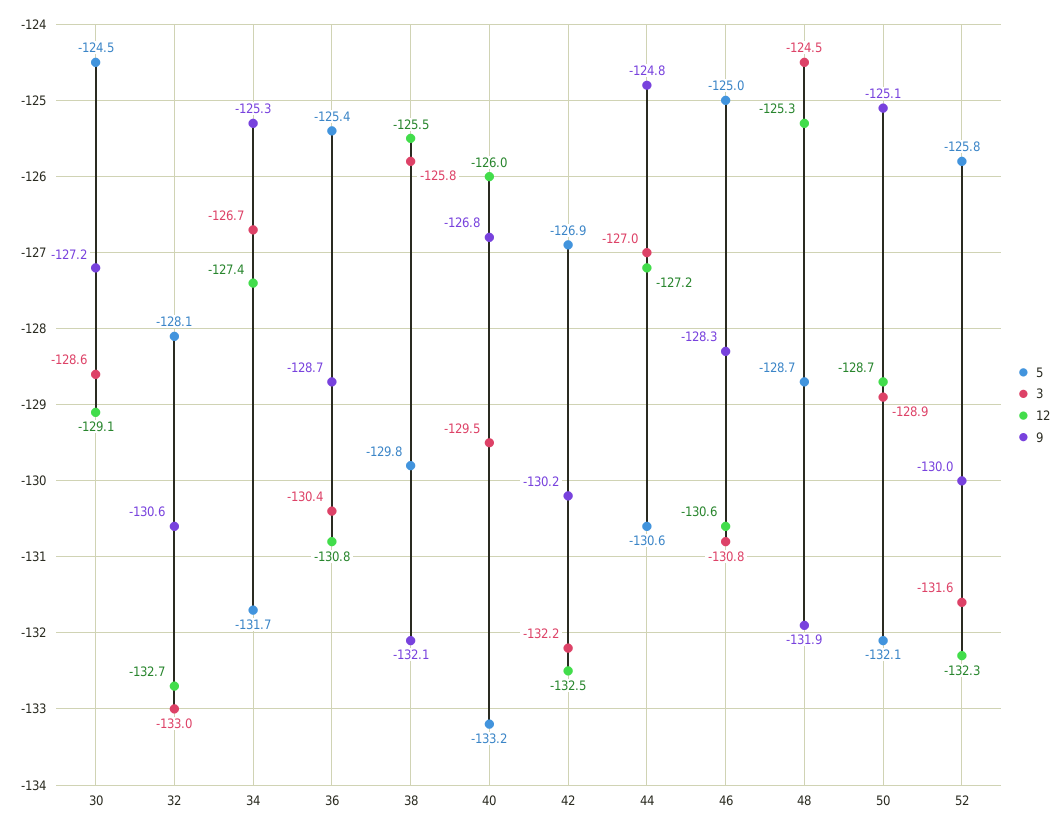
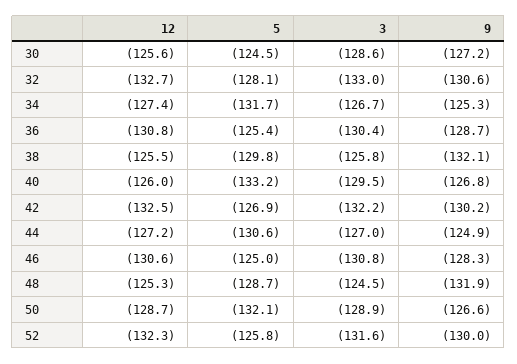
  {
    "5": {
      "30": -124.5,
      "32": -128.1,
      "34": -131.7,
      "36": -125.4,
      "38": -129.8,
      "40": -133.2,
      "42": -126.9,
      "44": -130.6,
      "46": -125,
      "48": -128.7,
      "50": -132.1,
      "52": -125.8
    },
    "3": {
      "30": -128.6,
      "32": -133,
      "34": -126.7,
      "36": -130.4,
      "38": -125.8,
      "40": -129.5,
      "42": -132.2,
      "44": -127,
      "46": -130.8,
      "48": -124.5,
      "50": -128.9,
      "52": -131.6
    },
    "12": {
-     "30": -129.1,
+     "30": -125.6,
      "32": -132.7,
      "34": -127.4,
      "36": -130.8,
      "38": -125.5,
      "40": -126,
      "42": -132.5,
      "44": -127.2,
      "46": -130.6,
      "48": -125.3,
      "50": -128.7,
      "52": -132.3
    },
    "9": {
      "30": -127.2,
      "32": -130.6,
      "34": -125.3,
      "36": -128.7,
      "38": -132.1,
      "40": -126.8,
      "42": -130.2,
-     "44": -124.8,
+     "44": -124.9,
      "46": -128.3,
      "48": -131.9,
-     "50": -125.1,
+     "50": -126.6,
      "52": -130
    }
  }

